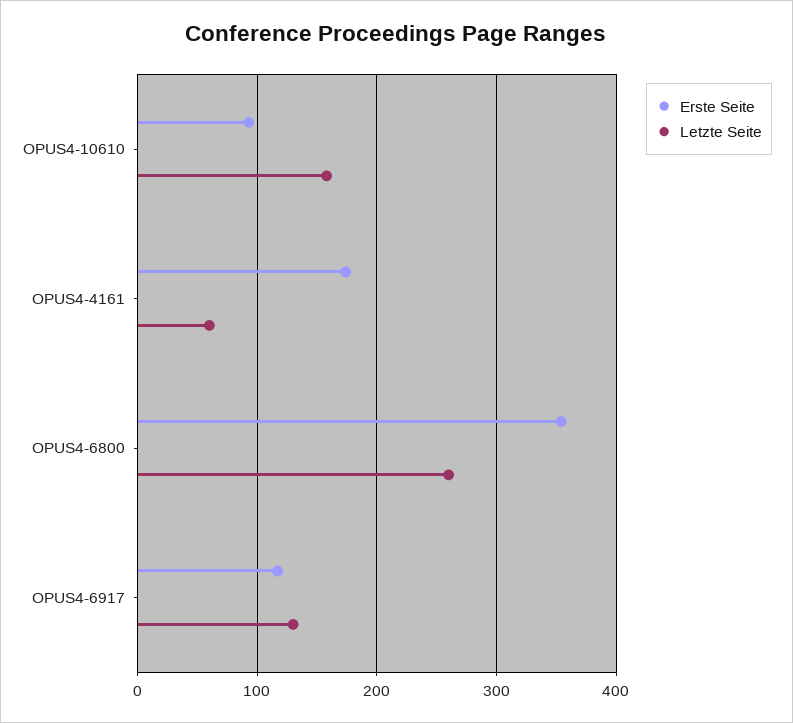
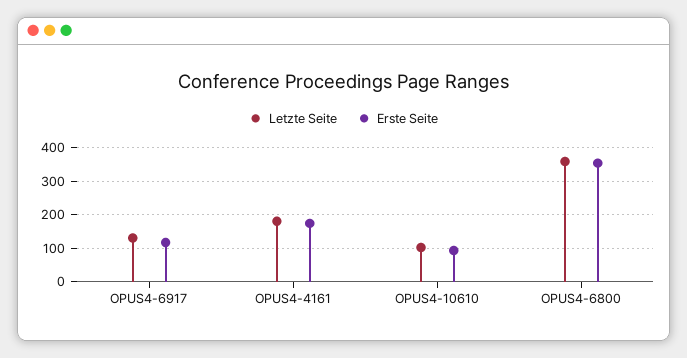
  {
    "Erste Seite": {
      "OPUS4-10610": 90,
      "OPUS4-4161": 170,
      "OPUS4-6800": 350,
      "OPUS4-6917": 120
    },
    "Letzte Seite": {
-     "OPUS4-10610": 160,
+     "OPUS4-10610": 100,
-     "OPUS4-4161": 60,
+     "OPUS4-4161": 180,
-     "OPUS4-6800": 260,
+     "OPUS4-6800": 360,
      "OPUS4-6917": 130
    }
  }

